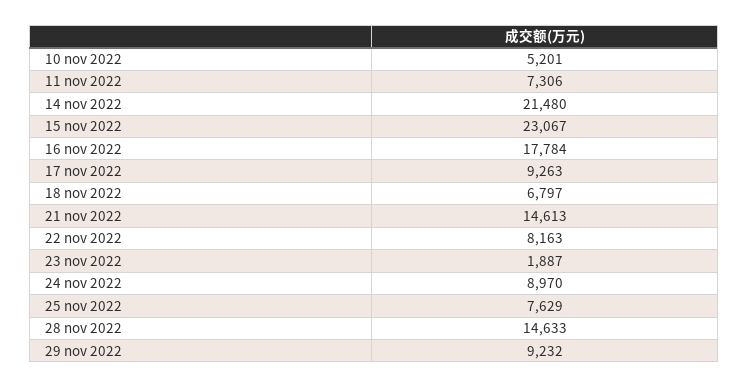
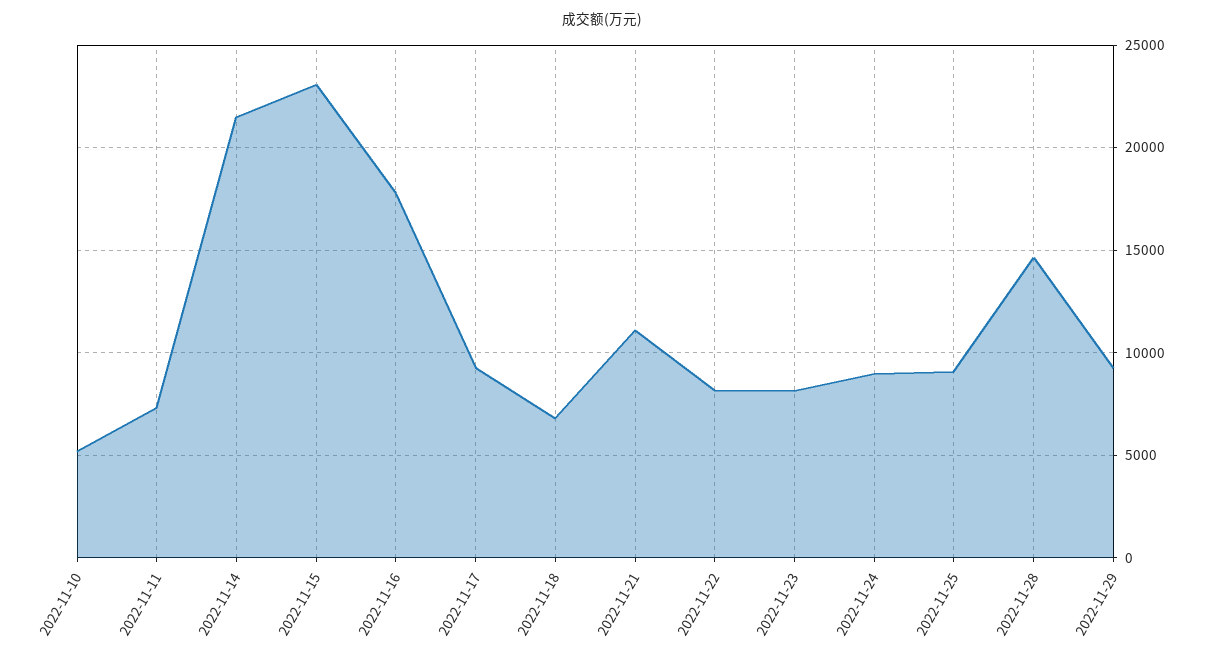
  {
    "10 nov 2022": 5201,
    "11 nov 2022": 7306,
    "14 nov 2022": 21480,
    "15 nov 2022": 23067,
    "16 nov 2022": 17784,
    "17 nov 2022": 9263,
    "18 nov 2022": 6797,
-   "21 nov 2022": 14613,
+   "21 nov 2022": 11000,
    "22 nov 2022": 8163,
-   "23 nov 2022": 1887,
+   "23 nov 2022": 8000,
    "24 nov 2022": 8970,
-   "25 nov 2022": 7629,
+   "25 nov 2022": 9000,
    "28 nov 2022": 14633,
    "29 nov 2022": 9232
  }

